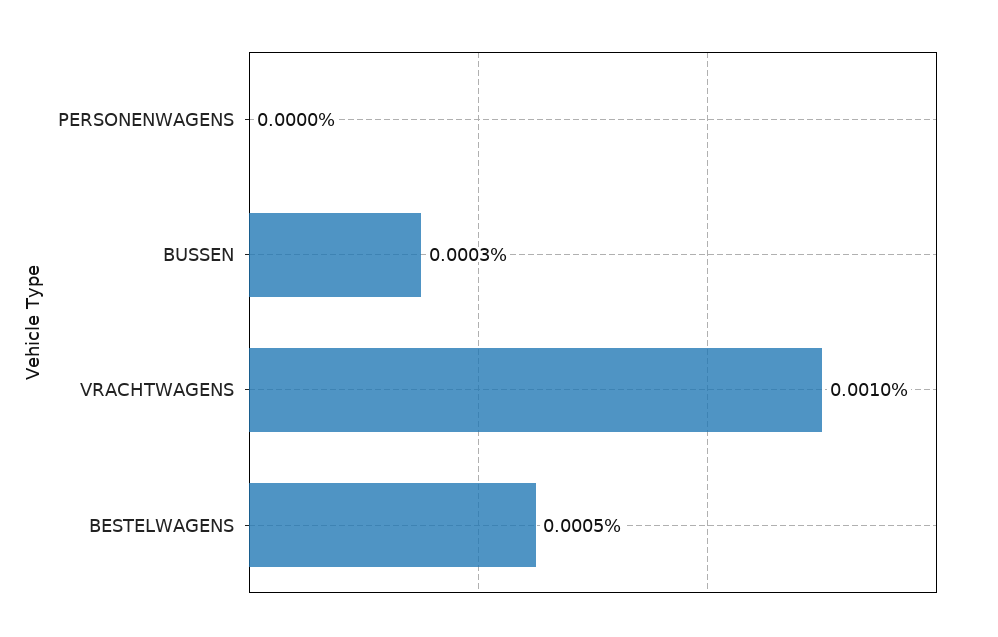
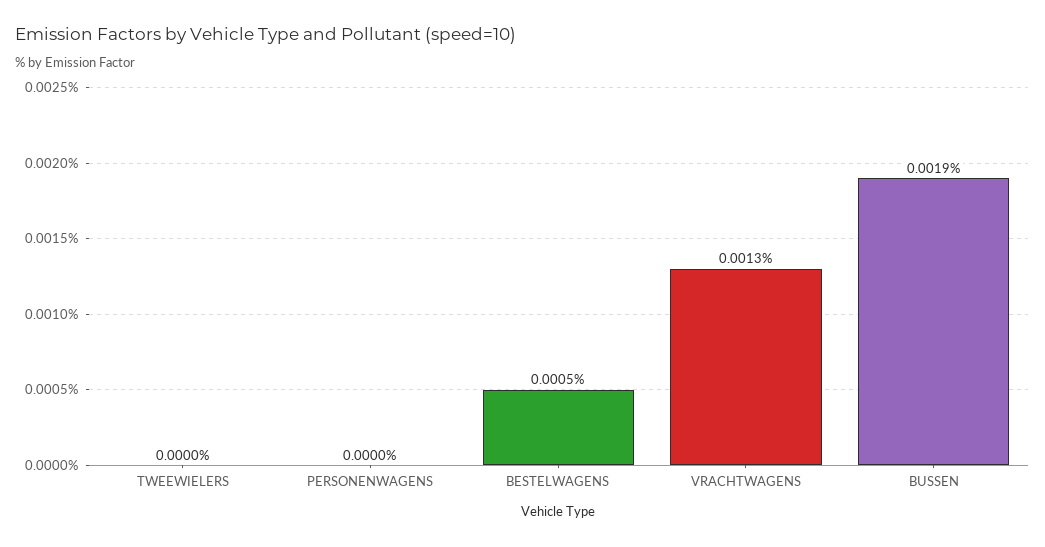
  {
    "PERSONENWAGENS": 0,
-   "BUSSEN": 0.0003,
+   "BUSSEN": 0.0019,
-   "VRACHTWAGENS": 0.001,
+   "VRACHTWAGENS": 0.0013,
-   "BESTELWAGENS": 0.0005
+   "BESTELWAGENS": 0.0005,
+   "TWEEWIELERS": 0
  }

